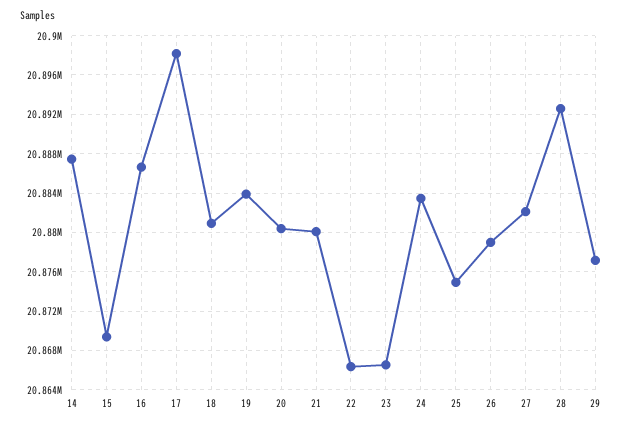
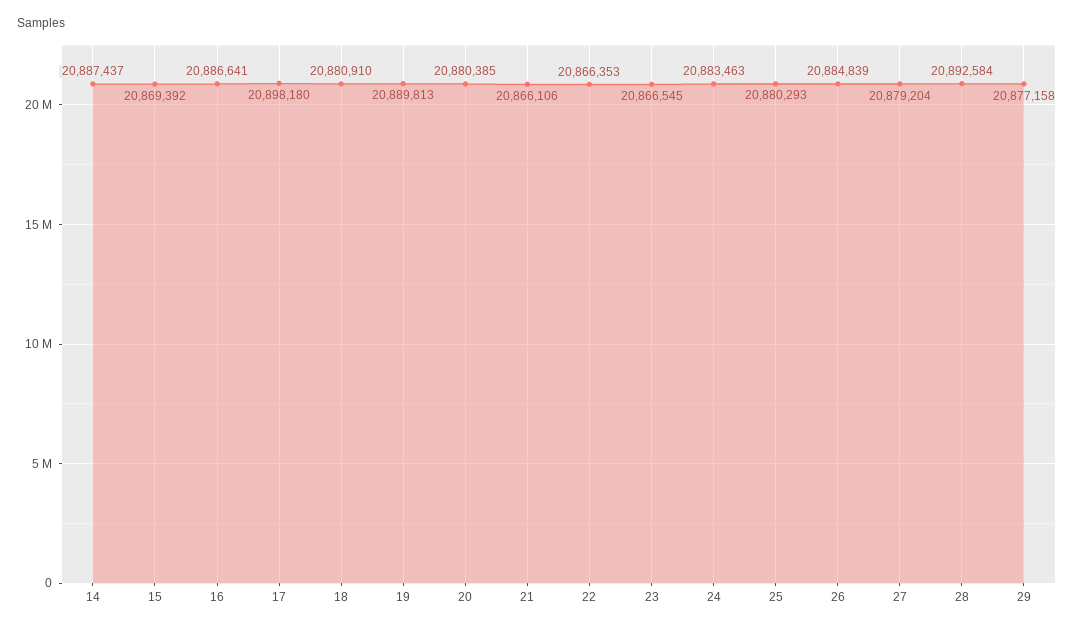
  {
    "14": 20887437,
    "15": 20869392,
    "16": 20886641,
    "17": 20898180,
    "18": 20880910,
-   "19": 20884000,
+   "19": 20889813,
    "20": 20880385,
-   "21": 20880000,
+   "21": 20866106,
    "22": 20866353,
    "23": 20866545,
    "24": 20883463,
-   "25": 20875000,
+   "25": 20880293,
-   "26": 20879000,
+   "26": 20884839,
-   "27": 20882000,
+   "27": 20879204,
    "28": 20892584,
    "29": 20877158
  }

